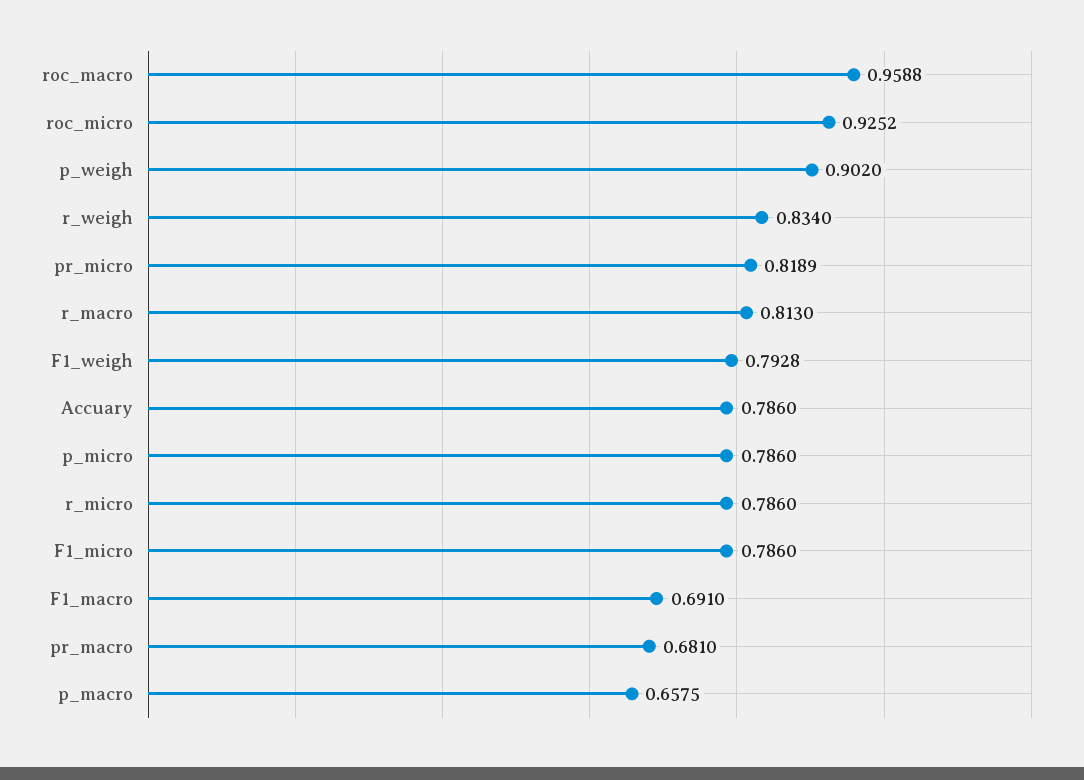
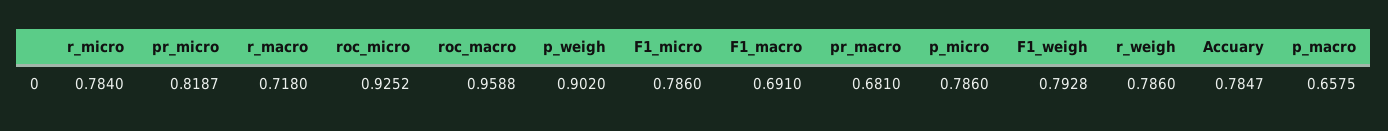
  {
    "roc_macro": 0.9588,
    "roc_micro": 0.9252,
    "p_weigh": 0.902,
-   "r_weigh": 0.834,
+   "r_weigh": 0.786,
-   "pr_micro": 0.8189,
+   "pr_micro": 0.8187,
-   "r_macro": 0.813,
+   "r_macro": 0.718,
    "F1_weigh": 0.7928,
-   "Accuary": 0.786,
+   "Accuary": 0.7847,
    "p_micro": 0.786,
-   "r_micro": 0.786,
+   "r_micro": 0.784,
    "F1_micro": 0.786,
    "F1_macro": 0.691,
    "pr_macro": 0.681,
    "p_macro": 0.6575
  }

